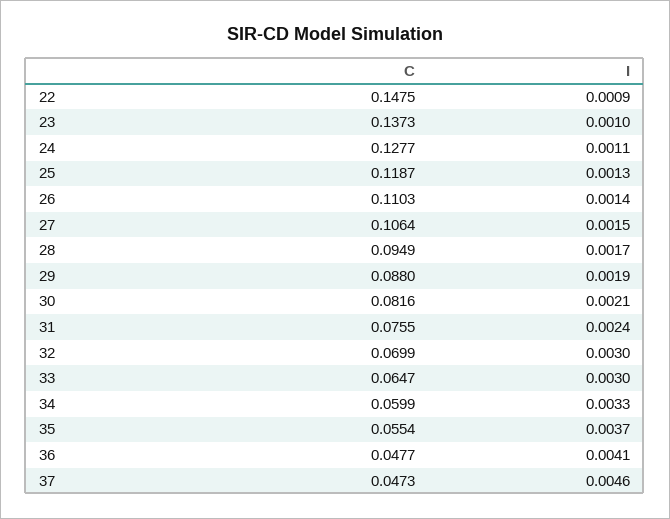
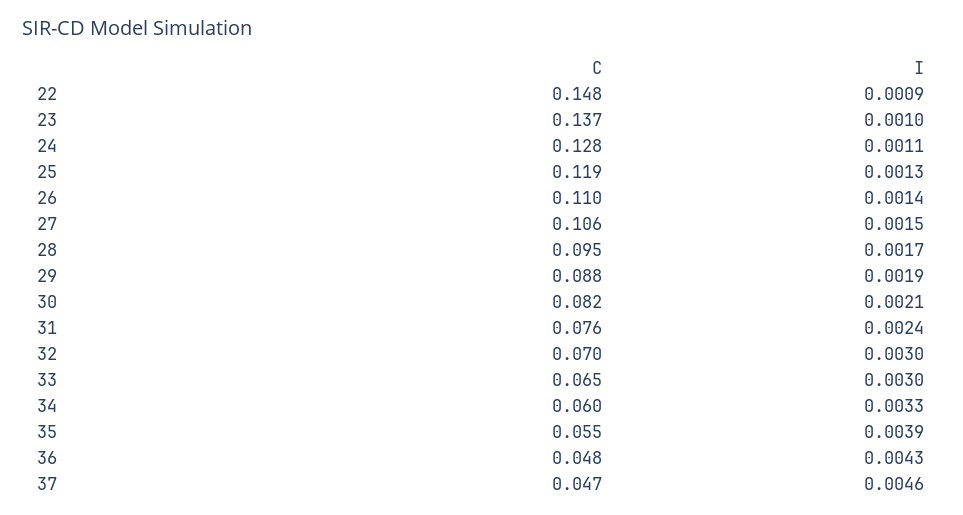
  {
    "C": {
      "22": 0.1475,
      "23": 0.1373,
      "24": 0.1277,
      "25": 0.1187,
      "26": 0.1103,
      "27": 0.1064,
      "28": 0.0949,
      "29": 0.088,
      "30": 0.0816,
      "31": 0.0755,
      "32": 0.0699,
      "33": 0.0647,
      "34": 0.0599,
      "35": 0.0554,
      "36": 0.0477,
      "37": 0.0473
    },
    "I": {
      "22": 0.0009,
      "23": 0.001,
      "24": 0.0011,
      "25": 0.0013,
      "26": 0.0014,
      "27": 0.0015,
      "28": 0.0017,
      "29": 0.0019,
      "30": 0.0021,
      "31": 0.0024,
      "32": 0.003,
      "33": 0.003,
      "34": 0.0033,
-     "35": 0.0037,
+     "35": 0.0039,
-     "36": 0.0041,
+     "36": 0.0043,
      "37": 0.0046
    }
  }

